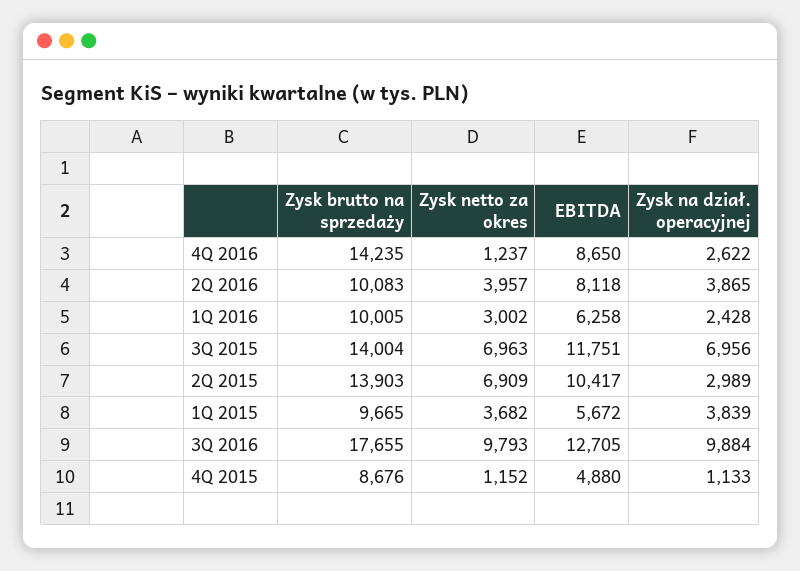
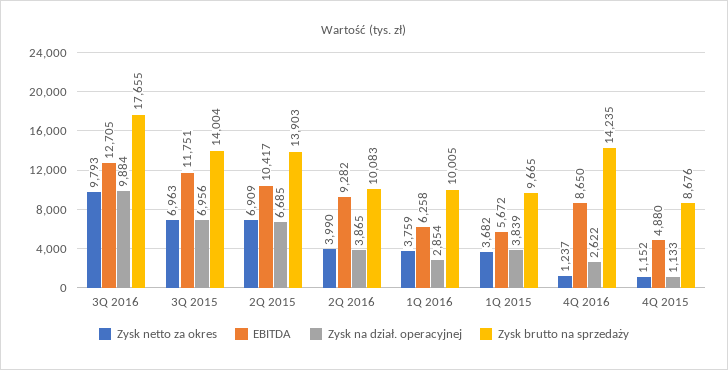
  {
    "Zysk brutto na sprzedaży": {
      "4Q 2016": 14235,
      "2Q 2016": 10083,
      "1Q 2016": 10005,
      "3Q 2015": 14004,
      "2Q 2015": 13903,
      "1Q 2015": 9665,
      "3Q 2016": 17655,
      "4Q 2015": 8676
    },
    "Zysk netto za okres": {
      "4Q 2016": 1237,
-     "2Q 2016": 3957,
+     "2Q 2016": 3990,
-     "1Q 2016": 3002,
+     "1Q 2016": 3759,
      "3Q 2015": 6963,
      "2Q 2015": 6909,
      "1Q 2015": 3682,
      "3Q 2016": 9793,
      "4Q 2015": 1152
    },
    "EBITDA": {
      "4Q 2016": 8650,
-     "2Q 2016": 8118,
+     "2Q 2016": 9282,
      "1Q 2016": 6258,
      "3Q 2015": 11751,
      "2Q 2015": 10417,
      "1Q 2015": 5672,
      "3Q 2016": 12705,
      "4Q 2015": 4880
    },
    "Zysk na dział. operacyjnej": {
      "4Q 2016": 2622,
      "2Q 2016": 3865,
-     "1Q 2016": 2428,
+     "1Q 2016": 2854,
      "3Q 2015": 6956,
-     "2Q 2015": 2989,
+     "2Q 2015": 6685,
      "1Q 2015": 3839,
      "3Q 2016": 9884,
      "4Q 2015": 1133
    }
  }

